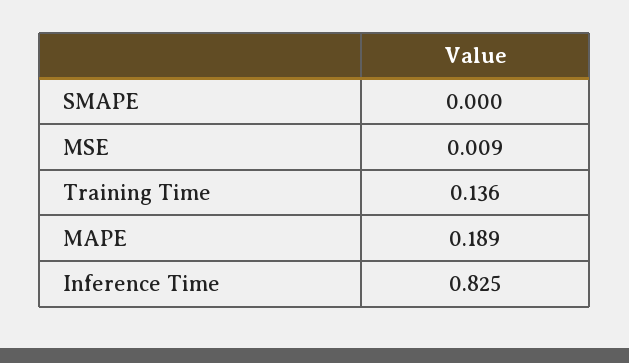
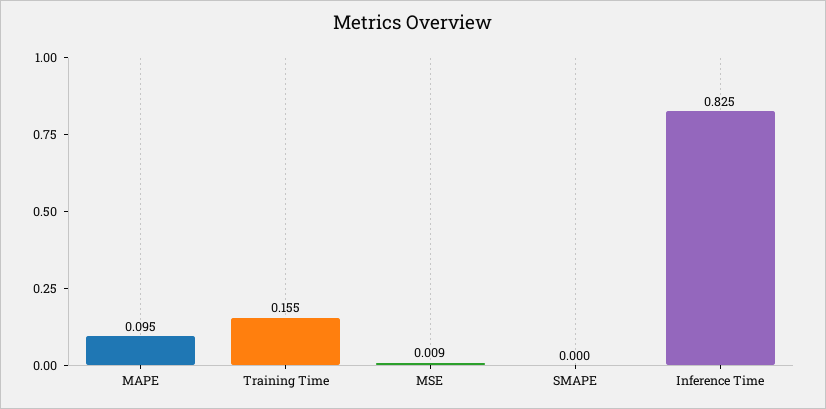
  {
    "SMAPE": 0,
    "MSE": 0.009,
-   "Training Time": 0.136,
+   "Training Time": 0.155,
-   "MAPE": 0.189,
+   "MAPE": 0.095,
    "Inference Time": 0.825
  }

